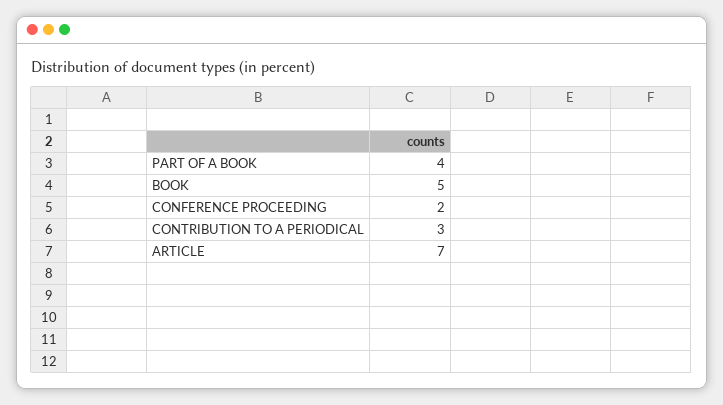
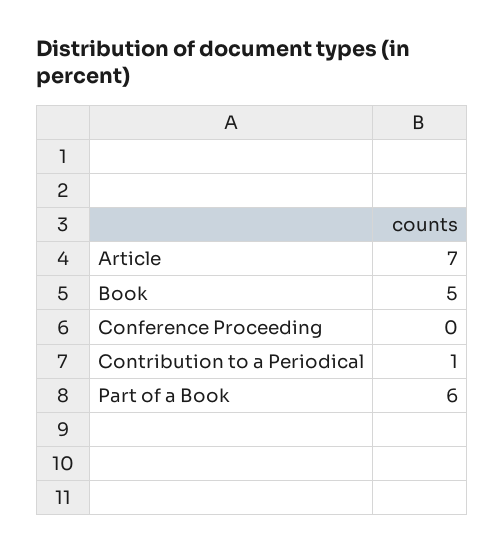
  {
-   "PART OF A BOOK": 4,
+   "PART OF A BOOK": 6,
    "BOOK": 5,
-   "CONFERENCE PROCEEDING": 2,
+   "CONFERENCE PROCEEDING": 0,
-   "CONTRIBUTION TO A PERIODICAL": 3,
+   "CONTRIBUTION TO A PERIODICAL": 1,
    "ARTICLE": 7
  }

